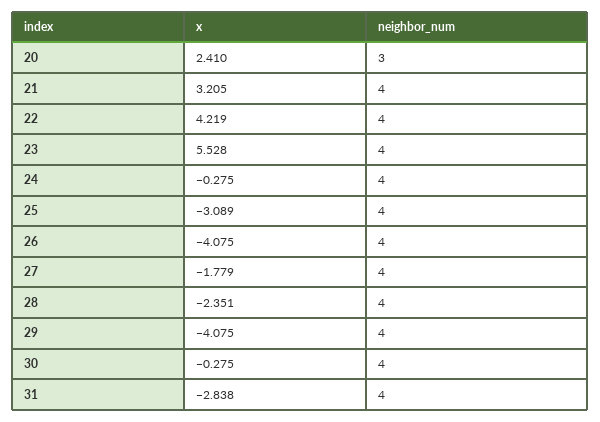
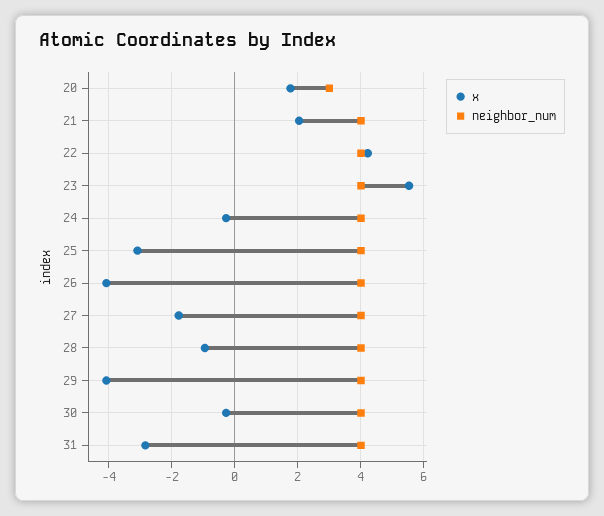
  {
    "x": {
-     "20": 2.41,
+     "20": 1.8,
-     "21": 3.205,
+     "21": 2,
      "22": 4.219,
      "23": 5.528,
      "24": -0.275,
      "25": -3.089,
      "26": -4.075,
      "27": -1.779,
-     "28": -2.351,
+     "28": -1,
      "29": -4.075,
      "30": -0.275,
      "31": -2.838
    },
    "neighbor_num": {
      "20": 3,
      "21": 4,
      "22": 4,
      "23": 4,
      "24": 4,
      "25": 4,
      "26": 4,
      "27": 4,
      "28": 4,
      "29": 4,
      "30": 4,
      "31": 4
    }
  }

